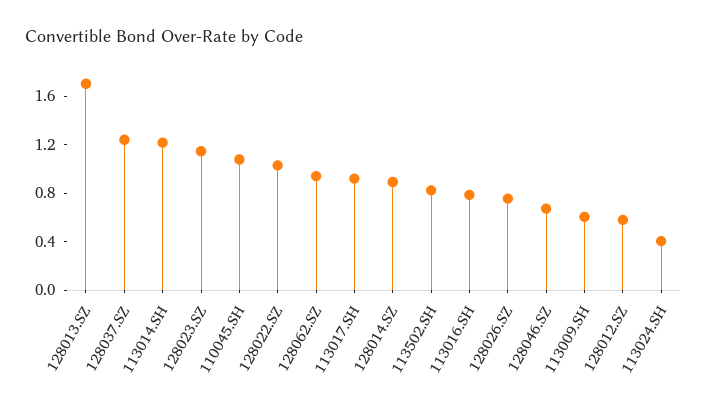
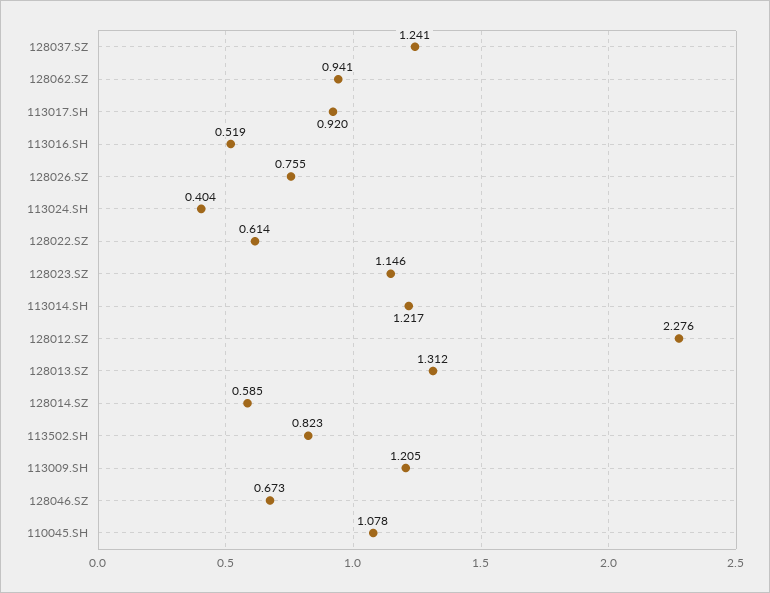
  {
-   "128013.SZ": 1.7,
+   "128013.SZ": 1.312,
    "128037.SZ": 1.241,
    "113014.SH": 1.217,
    "128023.SZ": 1.146,
    "110045.SH": 1.078,
-   "128022.SZ": 1,
+   "128022.SZ": 0.614,
    "128062.SZ": 0.941,
    "113017.SH": 0.92,
-   "128014.SZ": 0.9,
+   "128014.SZ": 0.585,
    "113502.SH": 0.823,
-   "113016.SH": 0.8,
+   "113016.SH": 0.519,
    "128026.SZ": 0.755,
    "128046.SZ": 0.673,
-   "113009.SH": 0.6,
+   "113009.SH": 1.205,
-   "128012.SZ": 0.6,
+   "128012.SZ": 2.276,
    "113024.SH": 0.404
  }

